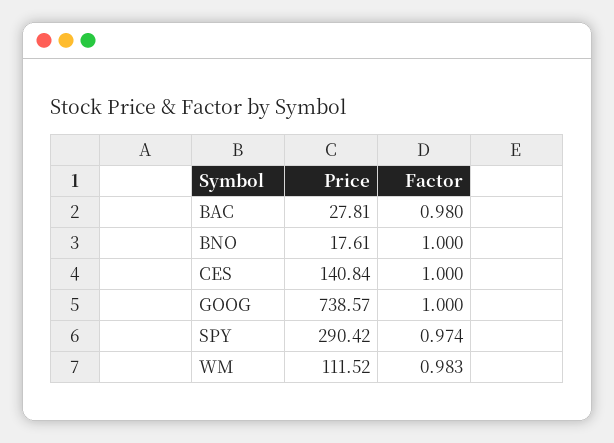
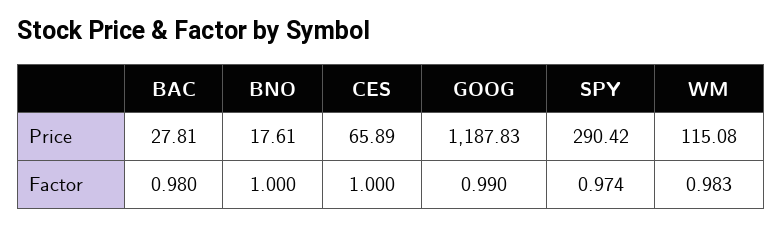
  {
    "Price": {
      "BAC": 27.81,
      "BNO": 17.61,
-     "CES": 140.84,
+     "CES": 65.89,
-     "GOOG": 738.57,
+     "GOOG": 1187.83,
      "SPY": 290.42,
-     "WM": 111.52
+     "WM": 115.08
    },
    "Factor": {
      "BAC": 0.98,
      "BNO": 1,
      "CES": 1,
-     "GOOG": 1,
+     "GOOG": 0.99,
      "SPY": 0.974,
      "WM": 0.983
    }
  }

